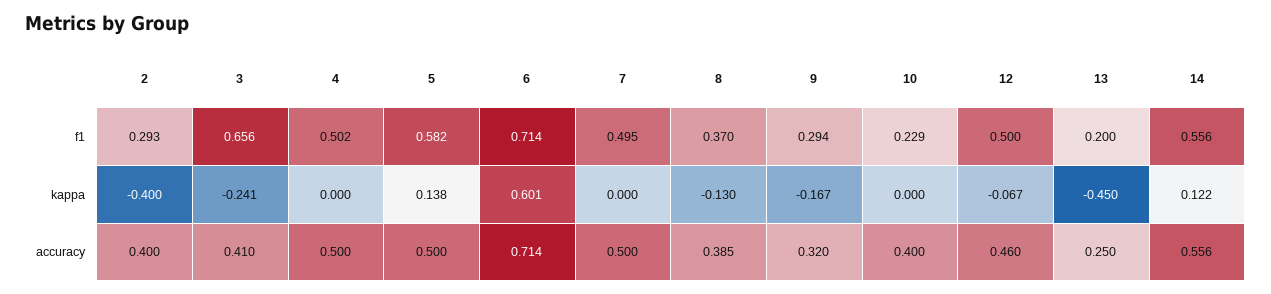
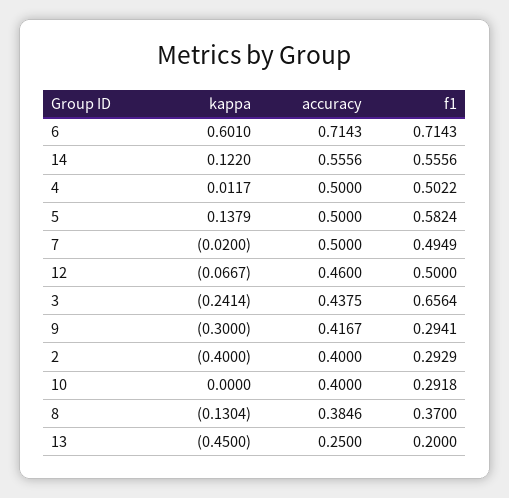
  {
    "2": {
      "f1": 0.2929,
      "kappa": -0.4,
      "accuracy": 0.4
    },
    "3": {
      "f1": 0.6564,
      "kappa": -0.2414,
-     "accuracy": 0.41
+     "accuracy": 0.4375
    },
    "4": {
      "f1": 0.5022,
-     "kappa": 0,
+     "kappa": 0.0117,
      "accuracy": 0.5
    },
    "5": {
      "f1": 0.5824,
      "kappa": 0.1379,
      "accuracy": 0.5
    },
    "6": {
      "f1": 0.7143,
      "kappa": 0.601,
      "accuracy": 0.7143
    },
    "7": {
      "f1": 0.4949,
-     "kappa": 0,
+     "kappa": -0.02,
      "accuracy": 0.5
    },
    "8": {
      "f1": 0.37,
      "kappa": -0.1304,
      "accuracy": 0.3846
    },
    "9": {
      "f1": 0.2941,
-     "kappa": -0.167,
+     "kappa": -0.3,
-     "accuracy": 0.32
+     "accuracy": 0.4167
    },
    "10": {
-     "f1": 0.229,
+     "f1": 0.2918,
      "kappa": 0,
      "accuracy": 0.4
    },
    "12": {
      "f1": 0.5,
      "kappa": -0.0667,
      "accuracy": 0.46
    },
    "13": {
      "f1": 0.2,
      "kappa": -0.45,
      "accuracy": 0.25
    },
    "14": {
      "f1": 0.5556,
      "kappa": 0.122,
      "accuracy": 0.5556
    }
  }

